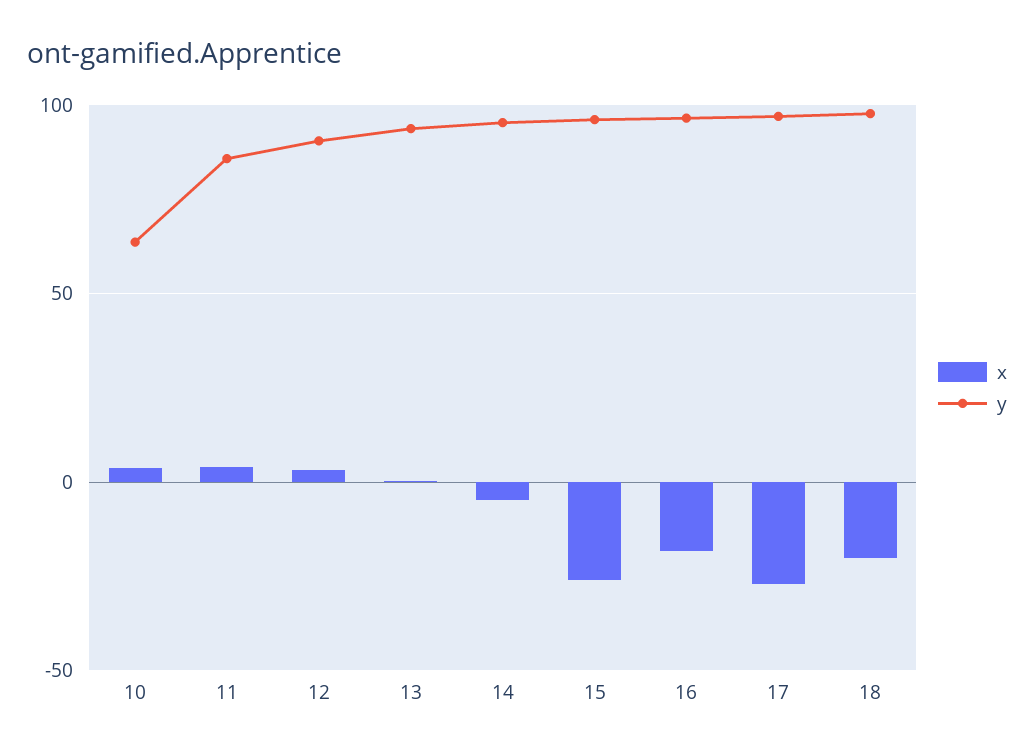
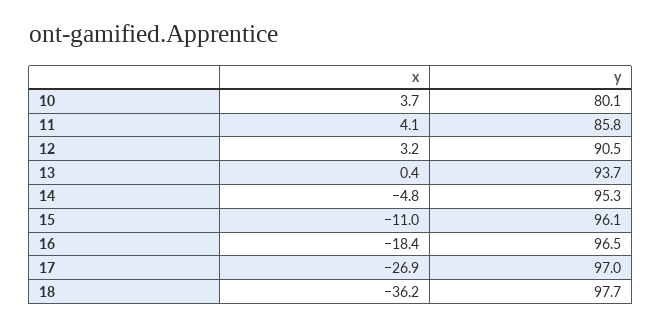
  {
    "x": {
      "10": 3.7,
      "11": 4.1,
      "12": 3.2,
      "13": 0.4,
      "14": -4.8,
-     "15": -25,
+     "15": -11,
      "16": -18.4,
      "17": -26.9,
-     "18": -20
+     "18": -36.2
    },
    "y": {
-     "10": 65,
+     "10": 80.1,
      "11": 85.8,
      "12": 90.5,
      "13": 93.7,
      "14": 95.3,
      "15": 96.1,
      "16": 96.5,
      "17": 97,
      "18": 97.7
    }
  }

